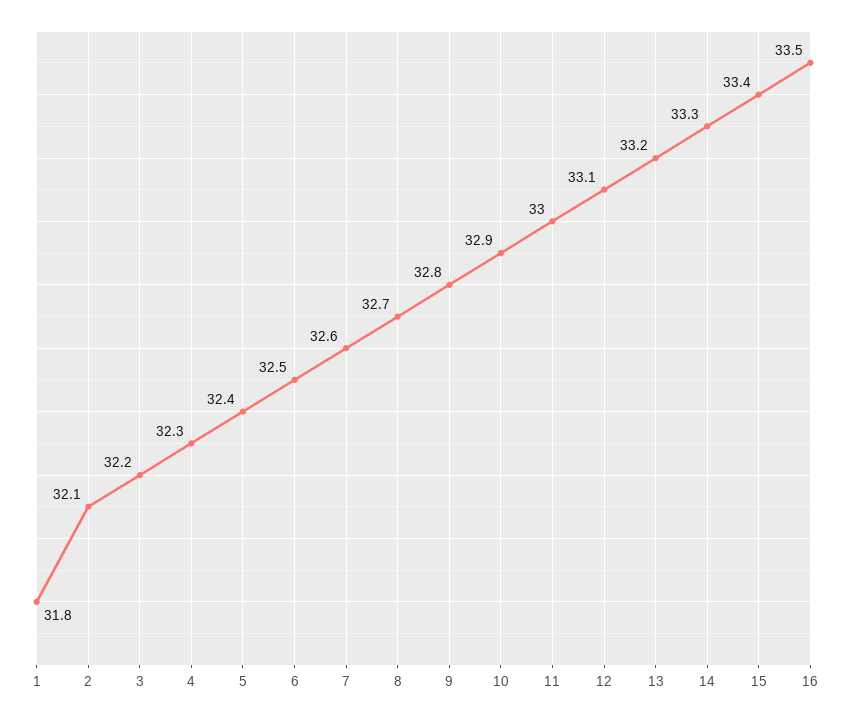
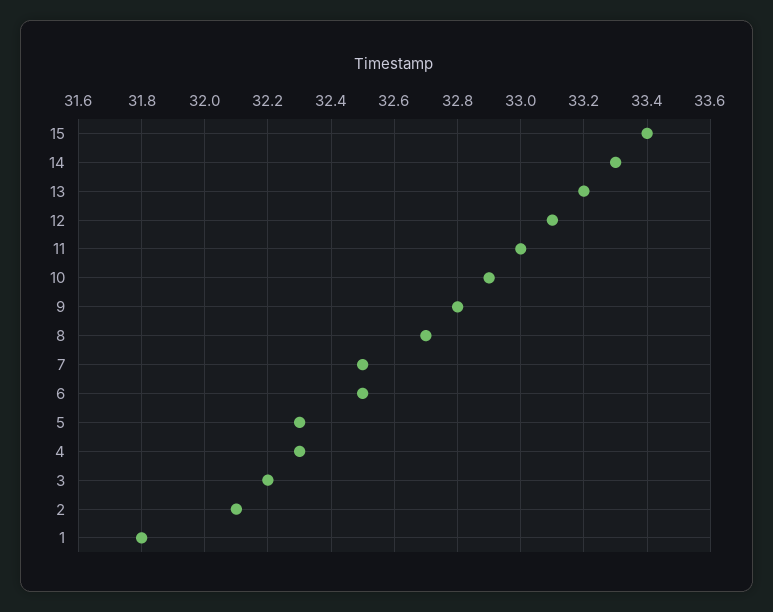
  {
    "1": 31.8,
    "2": 32.1,
    "3": 32.2,
    "4": 32.3,
-   "5": 32.4,
+   "5": 32.3,
    "6": 32.5,
-   "7": 32.6,
+   "7": 32.5,
    "8": 32.7,
    "9": 32.8,
    "10": 32.9,
    "11": 33,
    "12": 33.1,
    "13": 33.2,
    "14": 33.3,
-   "15": 33.4,
+   "15": 33.4
-   "16": 33.5
  }

